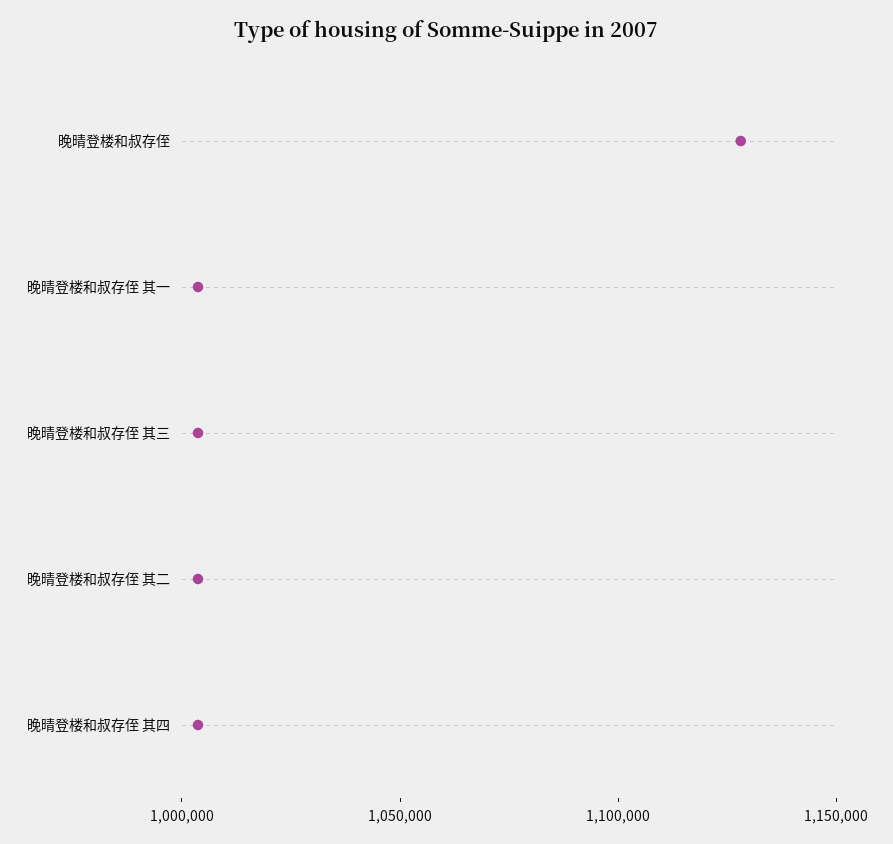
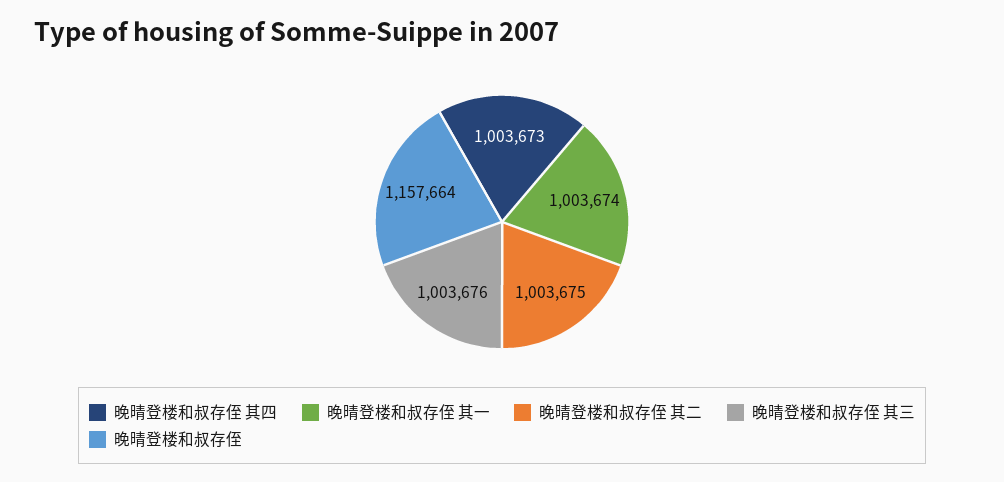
  {
-   "晚晴登楼和叔存侄": 1130000,
+   "晚晴登楼和叔存侄": 1157664,
    "晚晴登楼和叔存侄 其一": 1003674,
    "晚晴登楼和叔存侄 其三": 1003676,
    "晚晴登楼和叔存侄 其二": 1003675,
    "晚晴登楼和叔存侄 其四": 1003673
  }

